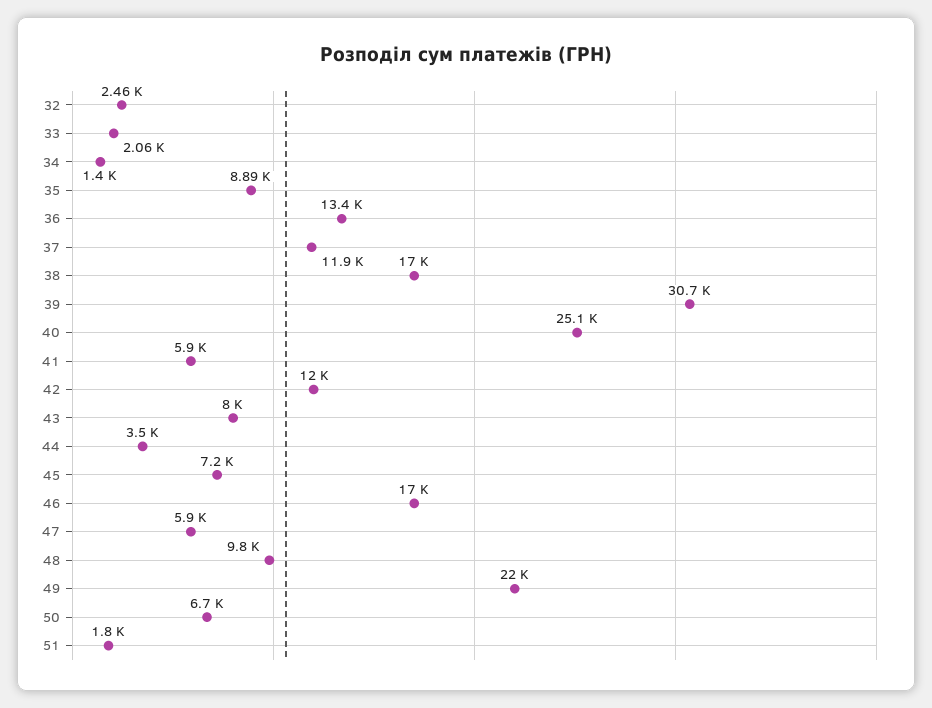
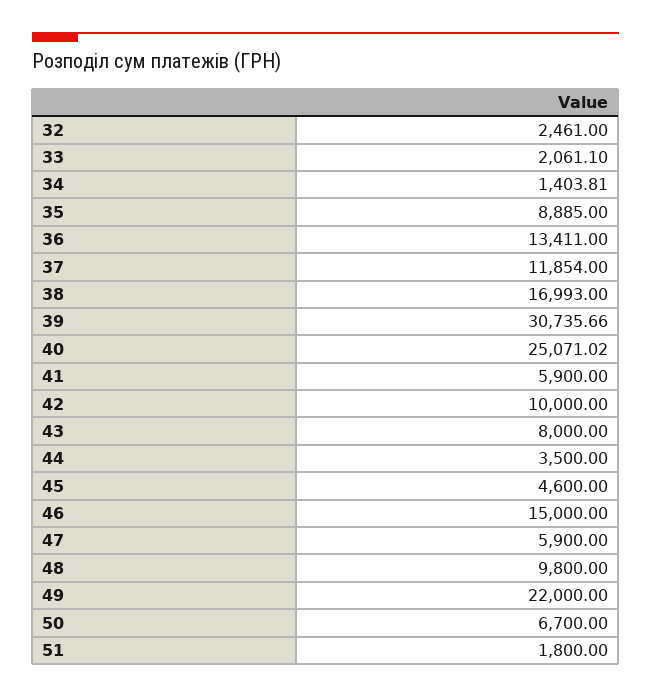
  {
    "32": 2461,
    "33": 2061.1,
    "34": 1403.81,
    "35": 8885,
    "36": 13411,
    "37": 11854,
    "38": 16993,
    "39": 30735.66,
    "40": 25071.02,
    "41": 5900,
-   "42": 12000,
+   "42": 10000,
    "43": 8000,
    "44": 3500,
-   "45": 7200,
+   "45": 4600,
-   "46": 17000,
+   "46": 15000,
    "47": 5900,
    "48": 9800,
    "49": 22000,
    "50": 6700,
    "51": 1800
  }

